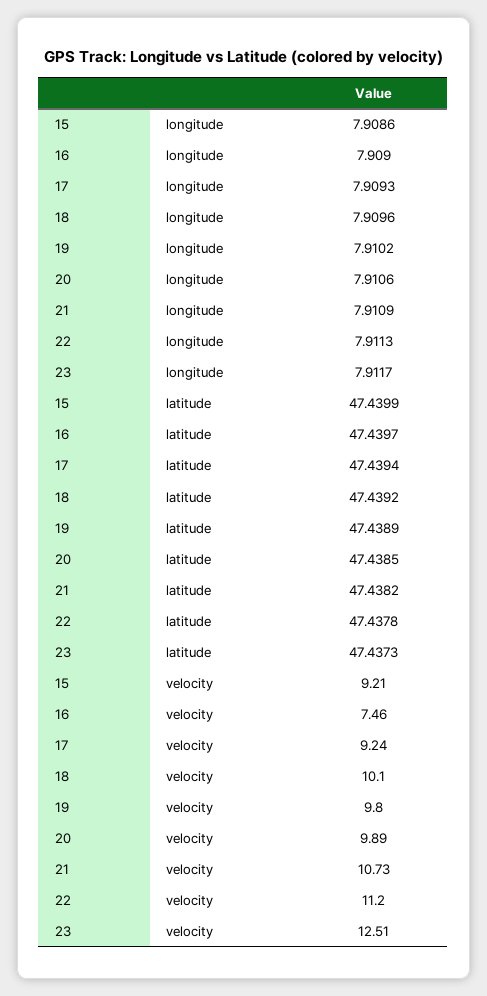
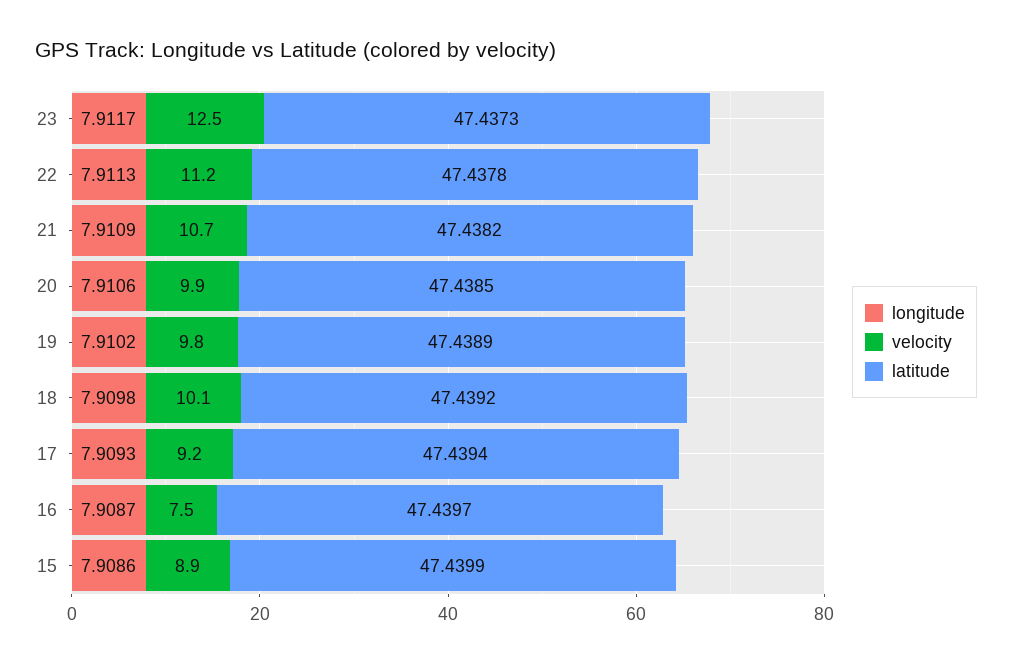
  {
    "longitude": {
      "15": 7.9086,
-     "16": 7.909,
+     "16": 7.9087,
      "17": 7.9093,
-     "18": 7.9096,
+     "18": 7.9098,
      "19": 7.9102,
      "20": 7.9106,
      "21": 7.9109,
      "22": 7.9113,
      "23": 7.9117
    },
    "latitude": {
      "15": 47.4399,
      "16": 47.4397,
      "17": 47.4394,
      "18": 47.4392,
      "19": 47.4389,
      "20": 47.4385,
      "21": 47.4382,
      "22": 47.4378,
      "23": 47.4373
    },
    "velocity": {
-     "15": 9.21,
+     "15": 8.9,
      "16": 7.46,
      "17": 9.24,
      "18": 10.1,
      "19": 9.8,
      "20": 9.89,
      "21": 10.73,
      "22": 11.2,
      "23": 12.51
    }
  }

